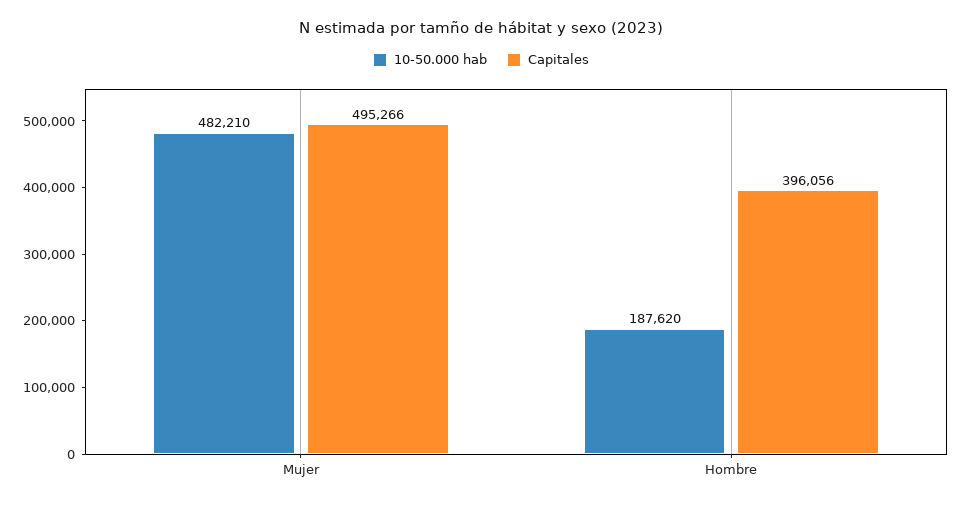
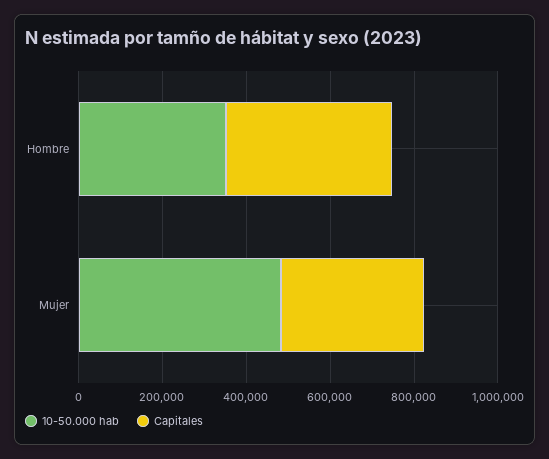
  {
    "10-50.000 hab": {
      "Mujer": 482210,
-     "Hombre": 187620
+     "Hombre": 350000
    },
    "Capitales": {
-     "Mujer": 495266,
+     "Mujer": 350000,
      "Hombre": 396056
    }
  }

